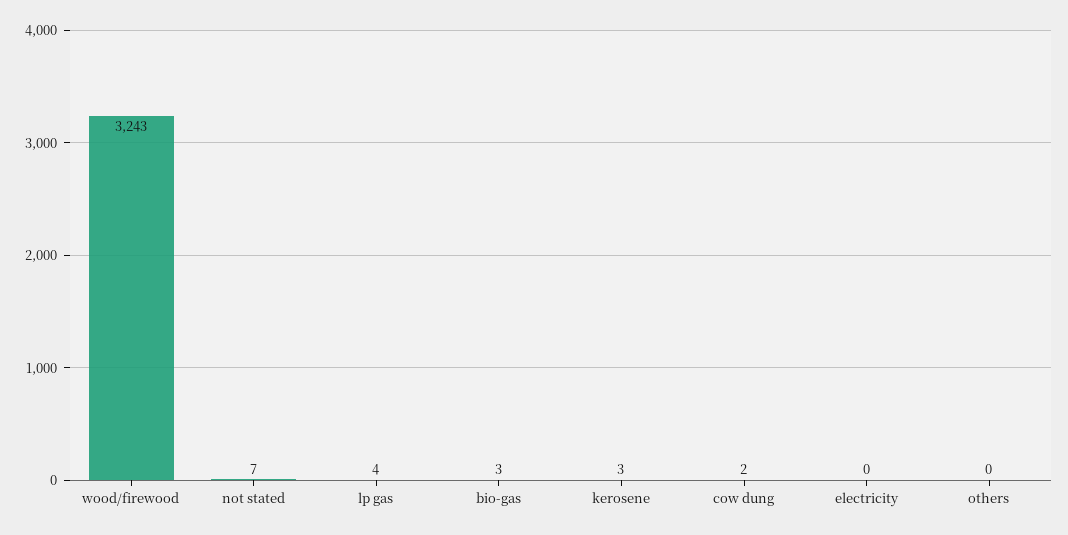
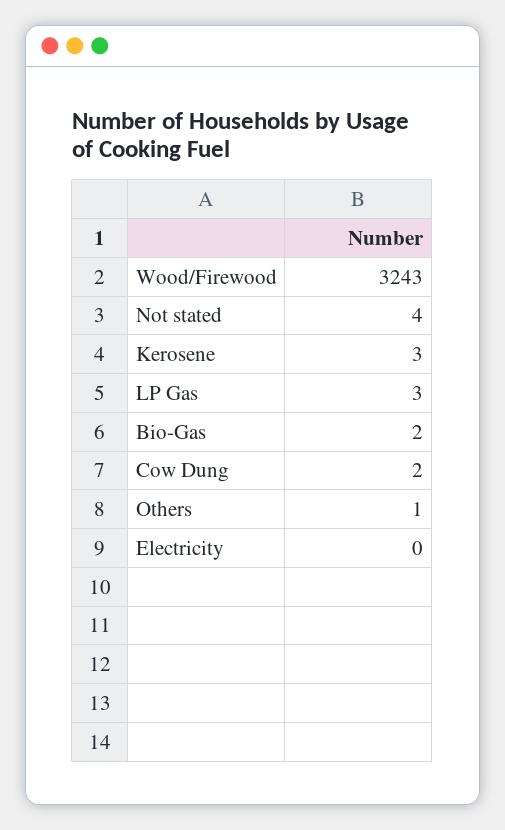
  {
    "wood/firewood": 3243,
-   "not stated": 7,
+   "not stated": 4,
-   "lp gas": 4,
+   "lp gas": 3,
-   "bio-gas": 3,
+   "bio-gas": 2,
    "kerosene": 3,
    "cow dung": 2,
    "electricity": 0,
-   "others": 0
+   "others": 1
  }

